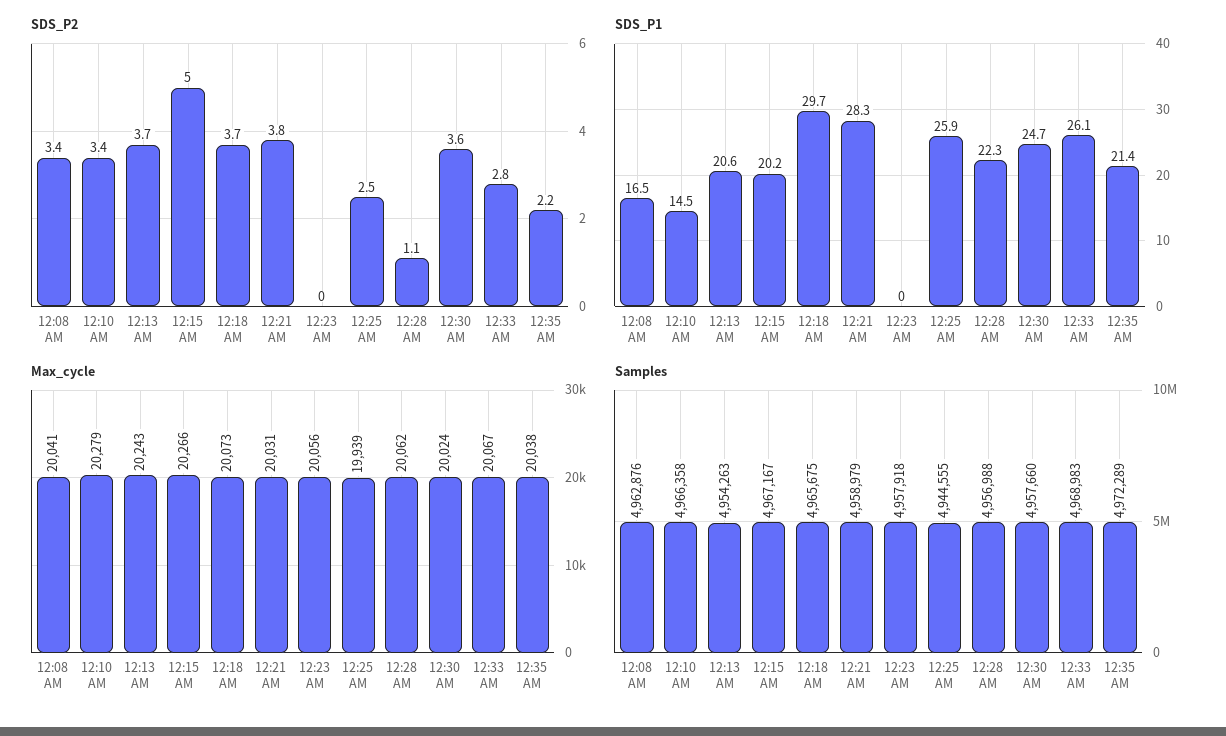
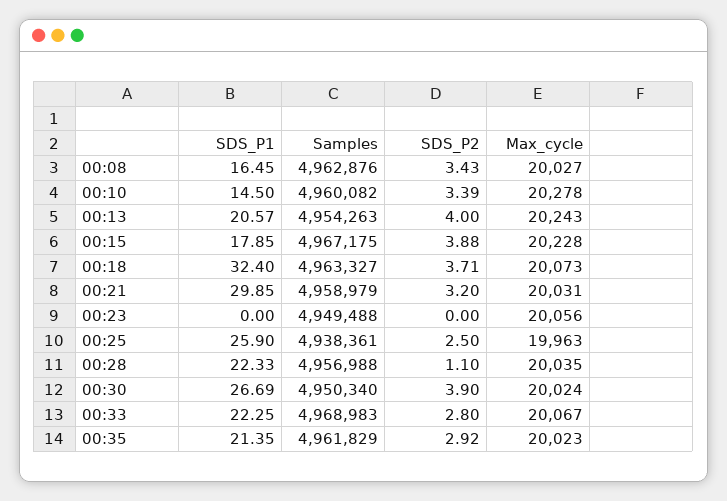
  {
    "SDS_P2": {
      "12:08 AM": 3.43,
      "12:10 AM": 3.39,
-     "12:13 AM": 3.7,
+     "12:13 AM": 4,
-     "12:15 AM": 5,
+     "12:15 AM": 3.88,
      "12:18 AM": 3.71,
-     "12:21 AM": 3.8,
+     "12:21 AM": 3.2,
      "12:23 AM": 0,
      "12:25 AM": 2.5,
      "12:28 AM": 1.1,
-     "12:30 AM": 3.6,
+     "12:30 AM": 3.9,
      "12:33 AM": 2.8,
-     "12:35 AM": 2.2
+     "12:35 AM": 2.92
    },
    "SDS_P1": {
      "12:08 AM": 16.45,
      "12:10 AM": 14.5,
      "12:13 AM": 20.57,
-     "12:15 AM": 20.2,
+     "12:15 AM": 17.85,
-     "12:18 AM": 29.7,
+     "12:18 AM": 32.4,
-     "12:21 AM": 28.3,
+     "12:21 AM": 29.85,
      "12:23 AM": 0,
      "12:25 AM": 25.9,
      "12:28 AM": 22.33,
-     "12:30 AM": 24.7,
+     "12:30 AM": 26.69,
-     "12:33 AM": 26.1,
+     "12:33 AM": 22.25,
      "12:35 AM": 21.35
    },
    "Max_cycle": {
-     "12:08 AM": 20041,
+     "12:08 AM": 20027,
-     "12:10 AM": 20279,
+     "12:10 AM": 20278,
      "12:13 AM": 20243,
-     "12:15 AM": 20266,
+     "12:15 AM": 20228,
      "12:18 AM": 20073,
      "12:21 AM": 20031,
      "12:23 AM": 20056,
-     "12:25 AM": 19939,
+     "12:25 AM": 19963,
-     "12:28 AM": 20062,
+     "12:28 AM": 20035,
      "12:30 AM": 20024,
      "12:33 AM": 20067,
-     "12:35 AM": 20038
+     "12:35 AM": 20023
    },
    "Samples": {
      "12:08 AM": 4962876,
-     "12:10 AM": 4966358,
+     "12:10 AM": 4960082,
      "12:13 AM": 4954263,
-     "12:15 AM": 4967167,
+     "12:15 AM": 4967175,
-     "12:18 AM": 4965675,
+     "12:18 AM": 4963327,
      "12:21 AM": 4958979,
-     "12:23 AM": 4957918,
+     "12:23 AM": 4949488,
-     "12:25 AM": 4944555,
+     "12:25 AM": 4938361,
      "12:28 AM": 4956988,
-     "12:30 AM": 4957660,
+     "12:30 AM": 4950340,
      "12:33 AM": 4968983,
-     "12:35 AM": 4972289
+     "12:35 AM": 4961829
    }
  }

